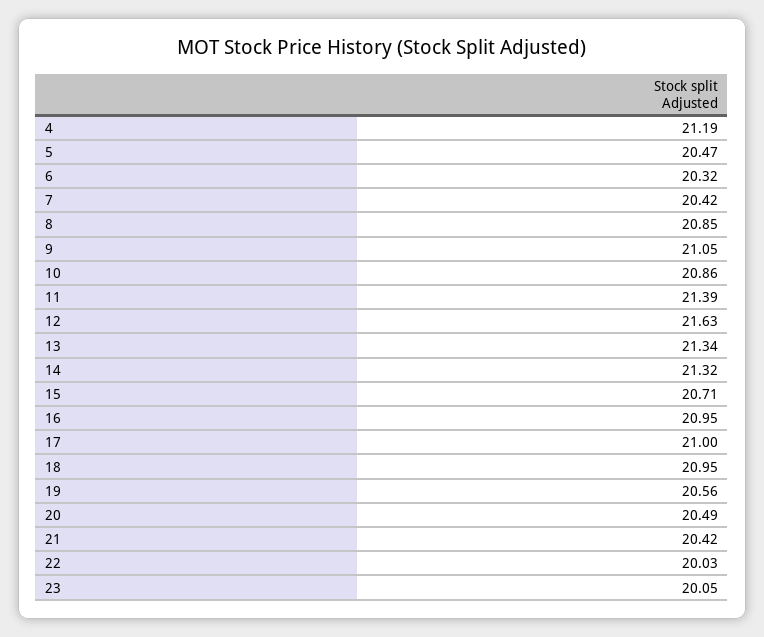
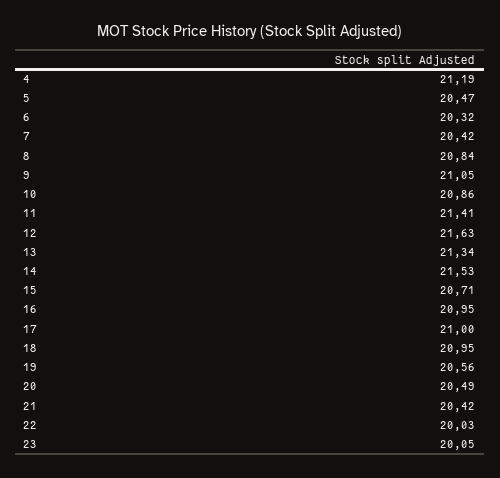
  {
    "4": 21.19,
    "5": 20.47,
    "6": 20.32,
    "7": 20.42,
-   "8": 20.85,
+   "8": 20.84,
    "9": 21.05,
    "10": 20.86,
-   "11": 21.39,
+   "11": 21.41,
    "12": 21.63,
    "13": 21.34,
-   "14": 21.32,
+   "14": 21.53,
    "15": 20.71,
    "16": 20.95,
    "17": 21,
    "18": 20.95,
    "19": 20.56,
    "20": 20.49,
    "21": 20.42,
    "22": 20.03,
    "23": 20.05
  }

